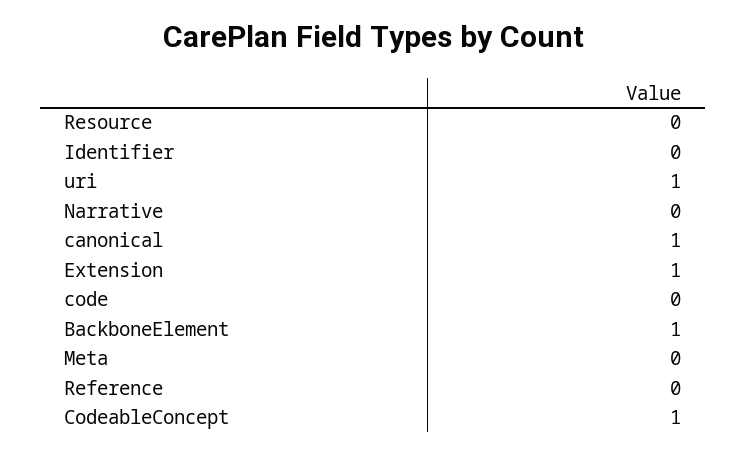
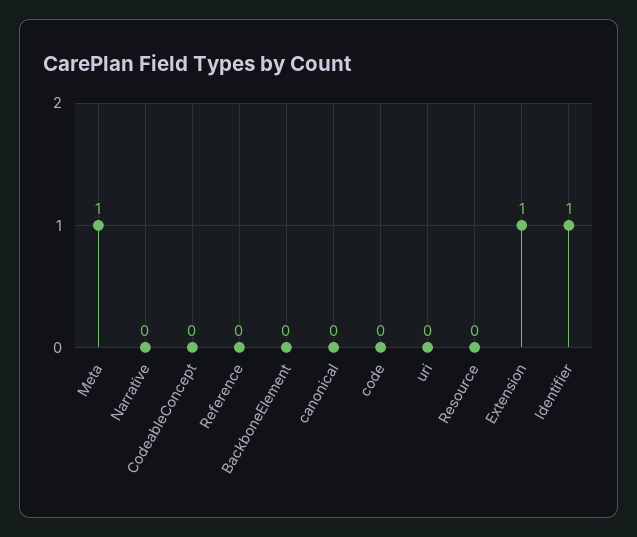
  {
    "Resource": 0,
-   "Identifier": 0,
+   "Identifier": 1,
-   "uri": 1,
+   "uri": 0,
    "Narrative": 0,
-   "canonical": 1,
+   "canonical": 0,
    "Extension": 1,
    "code": 0,
-   "BackboneElement": 1,
+   "BackboneElement": 0,
-   "Meta": 0,
+   "Meta": 1,
    "Reference": 0,
-   "CodeableConcept": 1
+   "CodeableConcept": 0
  }

